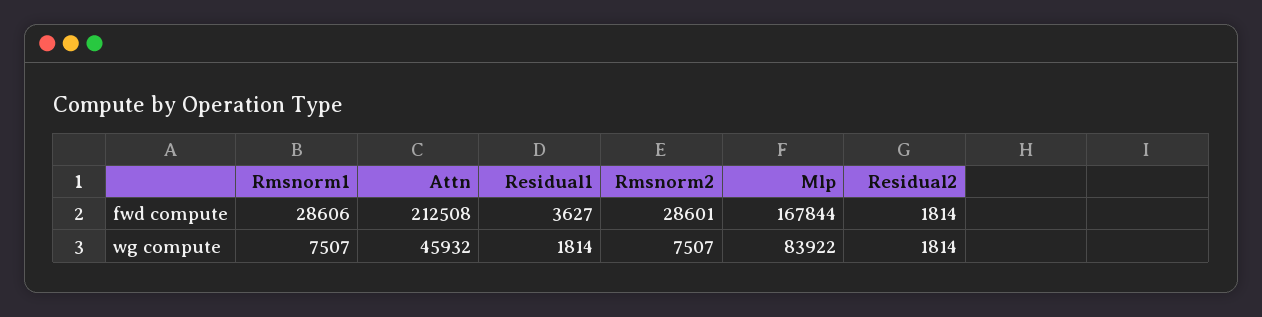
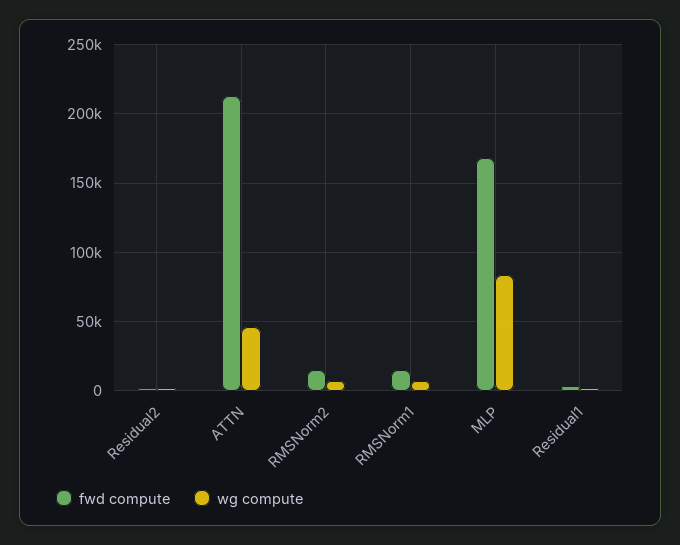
  {
    "fwd compute": {
-     "Rmsnorm1": 28606,
+     "Rmsnorm1": 15000,
      "Attn": 212508,
      "Residual1": 3627,
-     "Rmsnorm2": 28601,
+     "Rmsnorm2": 15000,
      "Mlp": 167844,
      "Residual2": 1814
    },
    "wg compute": {
      "Rmsnorm1": 7507,
      "Attn": 45932,
      "Residual1": 1814,
      "Rmsnorm2": 7507,
      "Mlp": 83922,
      "Residual2": 1814
    }
  }

